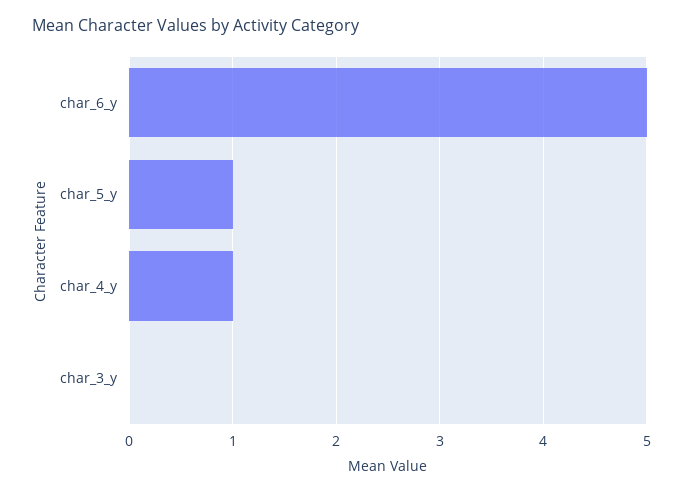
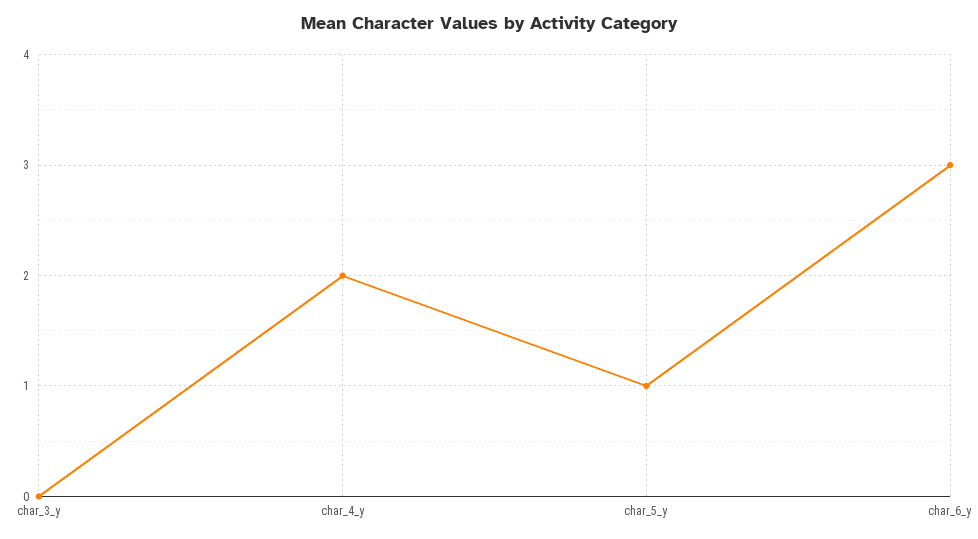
  {
-   "char_6_y": 5,
+   "char_6_y": 3,
    "char_5_y": 1,
-   "char_4_y": 1,
+   "char_4_y": 2,
    "char_3_y": 0
  }

